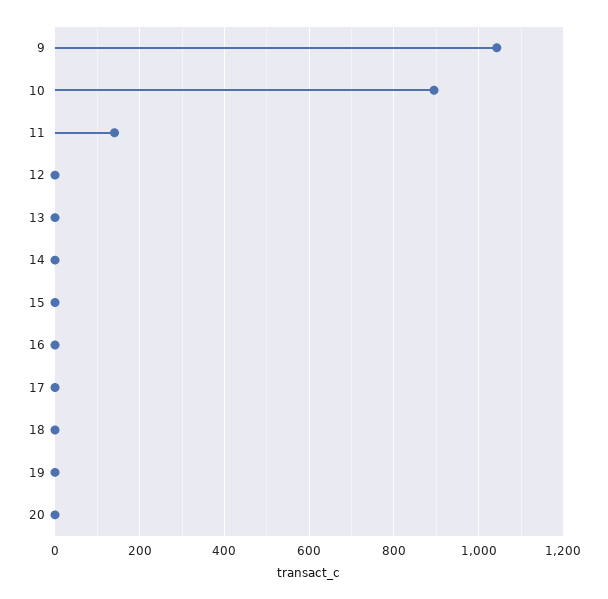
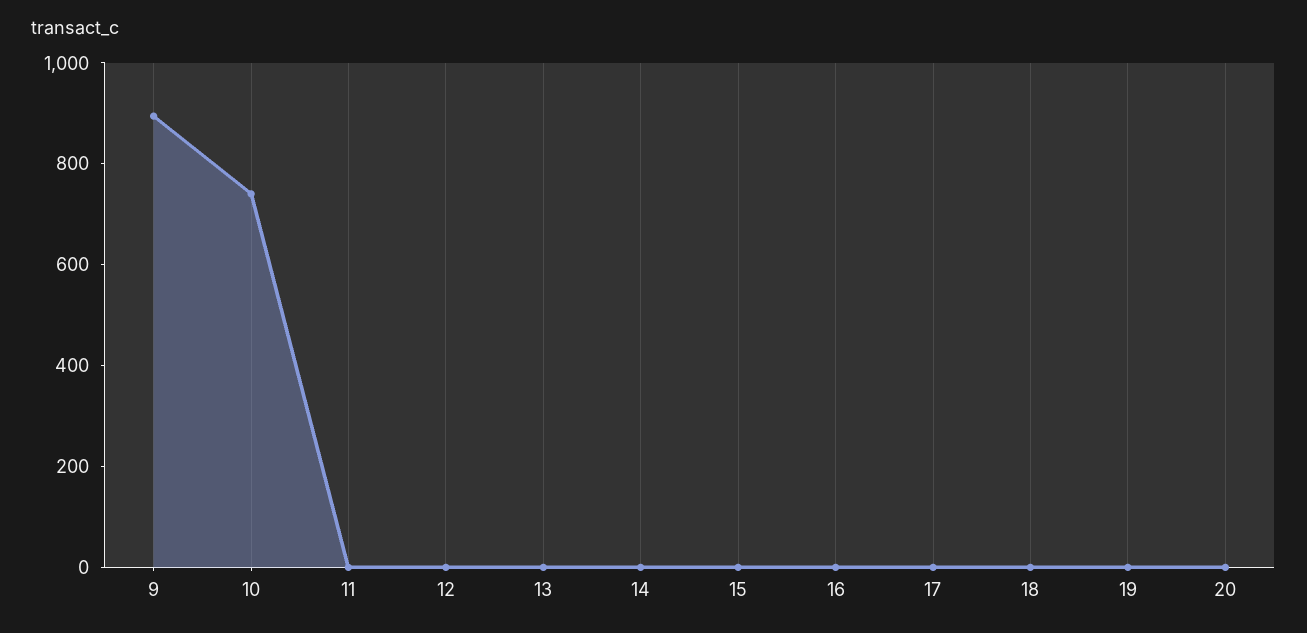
  {
-   "9": 1040,
+   "9": 900,
-   "10": 900,
+   "10": 750,
-   "11": 140,
+   "11": 0,
    "12": 0,
    "13": 0,
    "14": 0,
    "15": 0,
    "16": 0,
    "17": 0,
    "18": 0,
    "19": 0,
    "20": 0
  }

